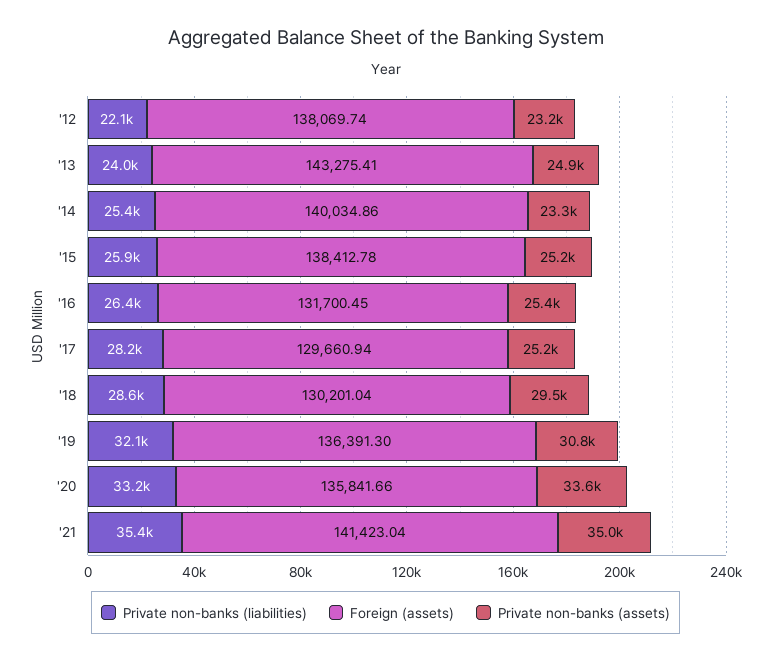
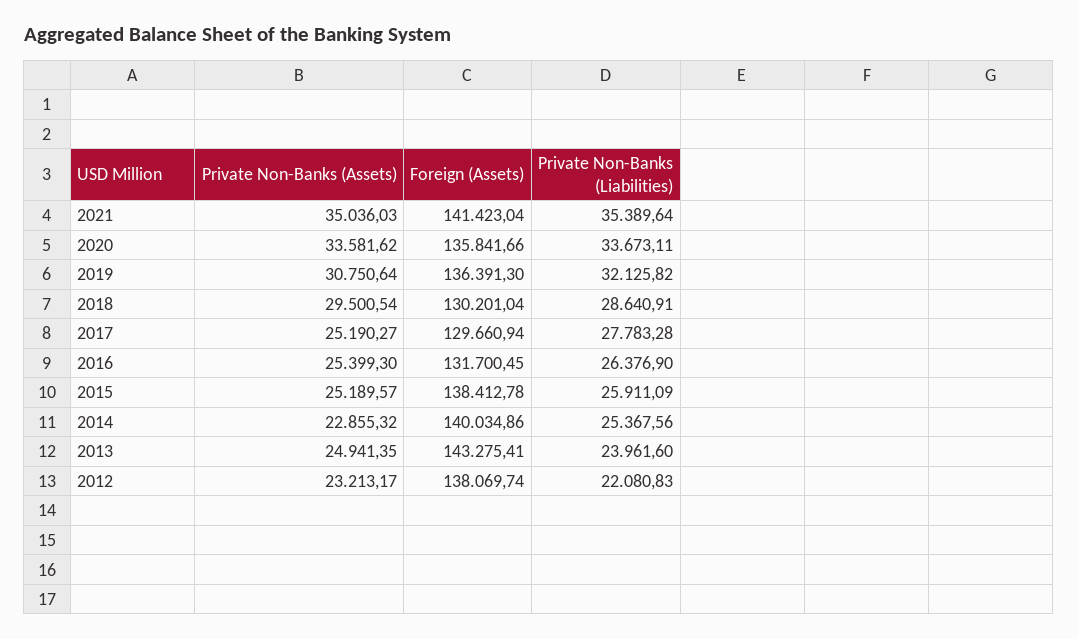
  {
    "Private non-banks (liabilities)": {
      "'12": 22080.83,
      "'13": 23961.6,
      "'14": 25367.56,
      "'15": 25911.09,
      "'16": 26376.9,
-     "'17": 28200,
+     "'17": 27783.28,
      "'18": 28640.91,
      "'19": 32125.82,
-     "'20": 33200,
+     "'20": 33673.11,
      "'21": 35389.64
    },
    "Foreign (assets)": {
      "'12": 138069.74,
      "'13": 143275.41,
      "'14": 140034.86,
      "'15": 138412.78,
      "'16": 131700.45,
      "'17": 129660.94,
      "'18": 130201.04,
      "'19": 136391.3,
      "'20": 135841.66,
      "'21": 141423.04
    },
    "Private non-banks (assets)": {
      "'12": 23213.17,
      "'13": 24941.35,
-     "'14": 23300,
+     "'14": 22855.32,
      "'15": 25189.57,
      "'16": 25399.3,
      "'17": 25190.27,
      "'18": 29500.54,
      "'19": 30750.64,
      "'20": 33581.62,
      "'21": 35036.03
    }
  }

